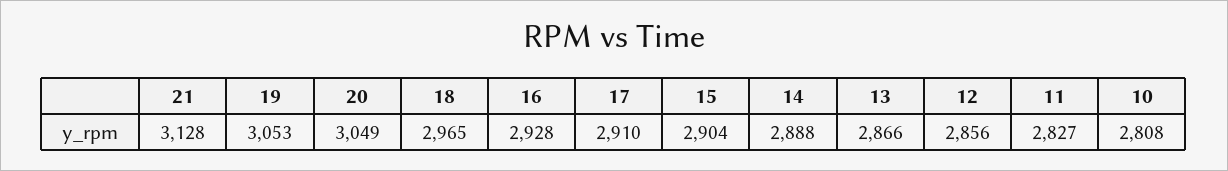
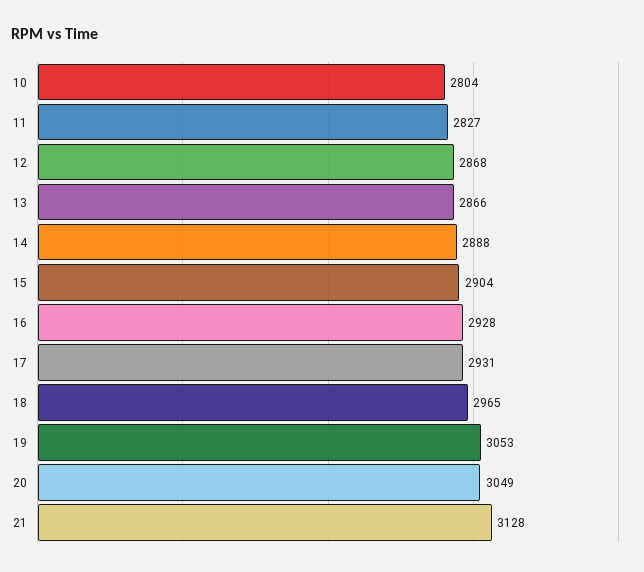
  {
    "21": 3128,
    "19": 3053,
    "20": 3049,
    "18": 2965,
    "16": 2928,
-   "17": 2910,
+   "17": 2931,
    "15": 2904,
    "14": 2888,
    "13": 2866,
-   "12": 2856,
+   "12": 2868,
    "11": 2827,
-   "10": 2808
+   "10": 2804
  }

